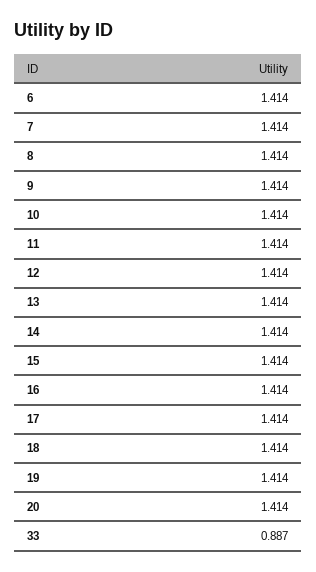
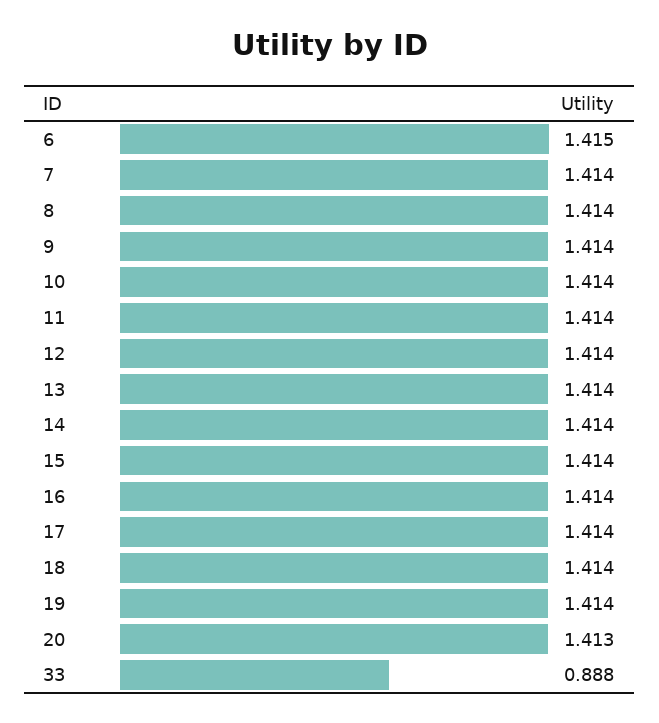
  {
-   "6": 1.414,
+   "6": 1.415,
    "7": 1.414,
    "8": 1.414,
    "9": 1.414,
    "10": 1.414,
    "11": 1.414,
    "12": 1.414,
    "13": 1.414,
    "14": 1.414,
    "15": 1.414,
    "16": 1.414,
    "17": 1.414,
    "18": 1.414,
    "19": 1.414,
-   "20": 1.414,
+   "20": 1.413,
-   "33": 0.887
+   "33": 0.888
  }

